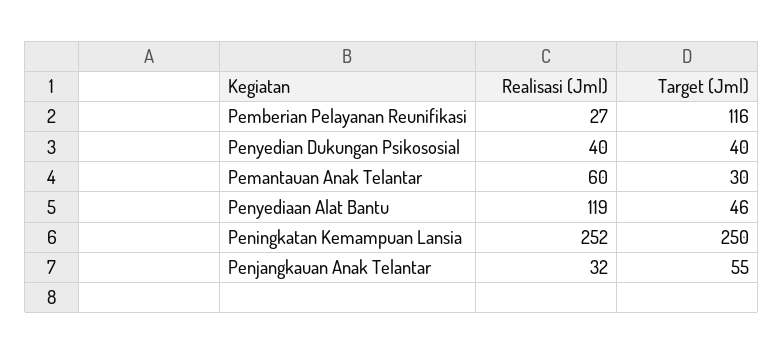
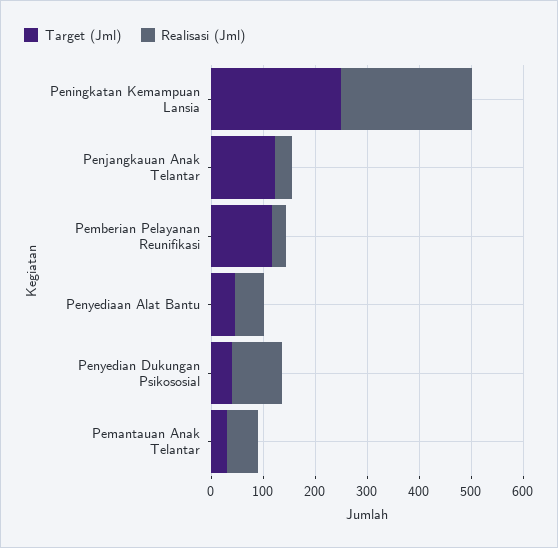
  {
    "Realisasi (Jml)": {
      "Pemberian Pelayanan Reunifikasi": 27,
-     "Penyedian Dukungan Psikososial": 40,
+     "Penyedian Dukungan Psikososial": 100,
      "Pemantauan Anak Telantar": 60,
-     "Penyediaan Alat Bantu": 119,
+     "Penyediaan Alat Bantu": 60,
      "Peningkatan Kemampuan Lansia": 252,
      "Penjangkauan Anak Telantar": 32
    },
    "Target (Jml)": {
      "Pemberian Pelayanan Reunifikasi": 116,
      "Penyedian Dukungan Psikososial": 40,
      "Pemantauan Anak Telantar": 30,
      "Penyediaan Alat Bantu": 46,
      "Peningkatan Kemampuan Lansia": 250,
-     "Penjangkauan Anak Telantar": 55
+     "Penjangkauan Anak Telantar": 120
    }
  }

